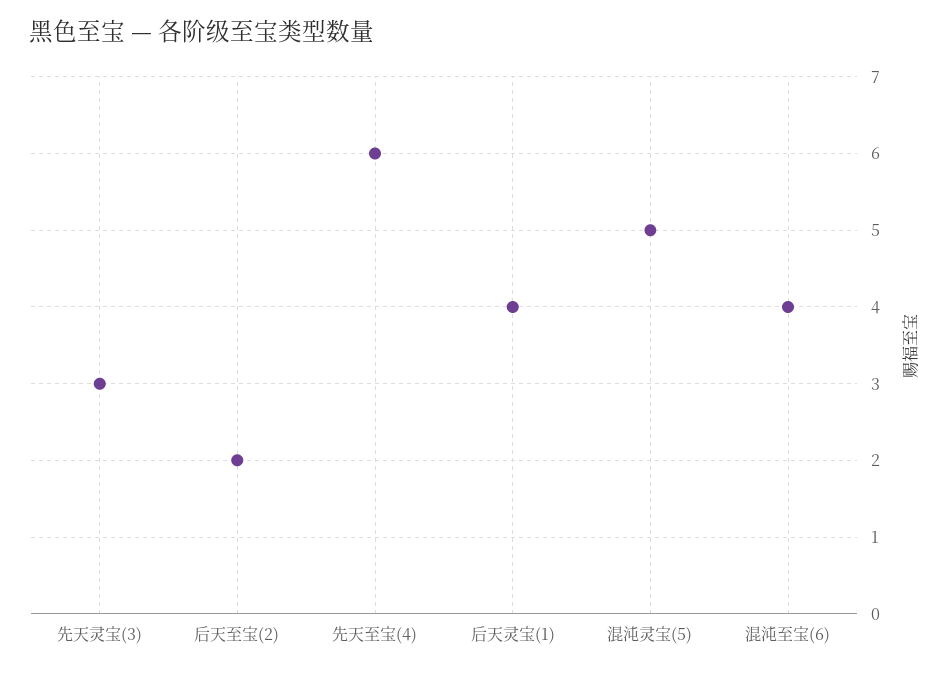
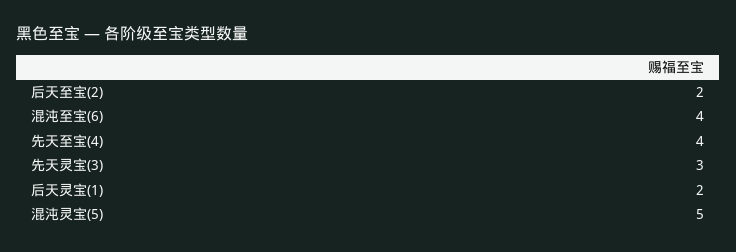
  {
    "先天灵宝(3)": 3,
    "后天至宝(2)": 2,
-   "先天至宝(4)": 6,
+   "先天至宝(4)": 4,
-   "后天灵宝(1)": 4,
+   "后天灵宝(1)": 2,
    "混沌灵宝(5)": 5,
    "混沌至宝(6)": 4
  }

